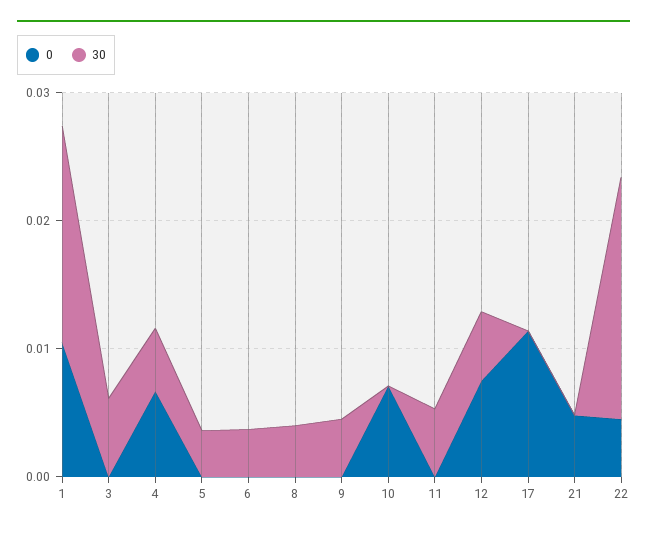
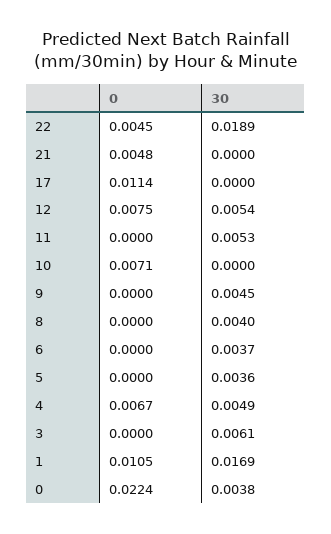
  {
    "0": {
      "1": 0.0105,
      "3": 0,
      "4": 0.0067,
      "5": 0,
      "6": 0,
      "8": 0,
      "9": 0,
      "10": 0.0071,
      "11": 0,
      "12": 0.0075,
      "17": 0.0114,
      "21": 0.0048,
-     "22": 0.0045
+     "22": 0.0045,
+     "0": 0.0224
    },
    "30": {
      "1": 0.0169,
      "3": 0.0061,
      "4": 0.0049,
      "5": 0.0036,
      "6": 0.0037,
      "8": 0.004,
      "9": 0.0045,
      "10": 0,
      "11": 0.0053,
      "12": 0.0054,
      "17": 0,
      "21": 0,
-     "22": 0.0189
+     "22": 0.0189,
+     "0": 0.0038
    }
  }

